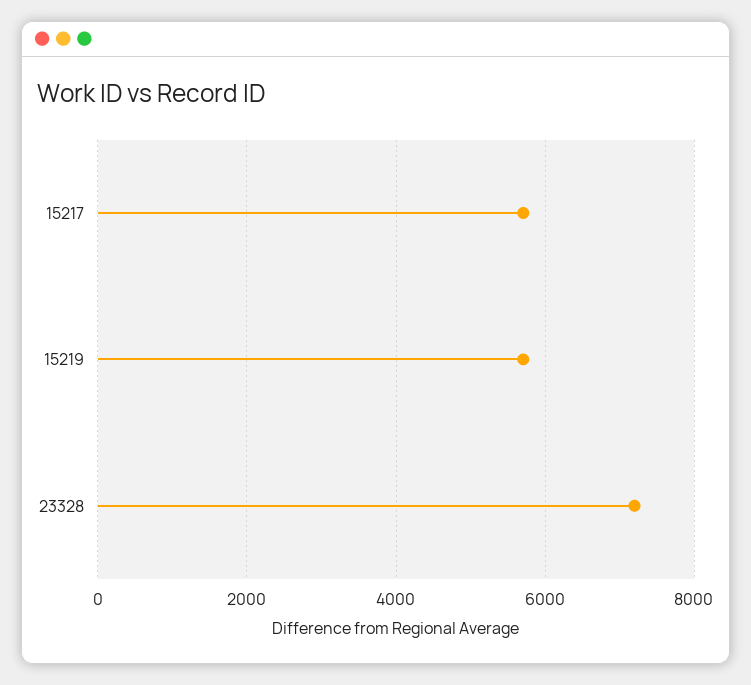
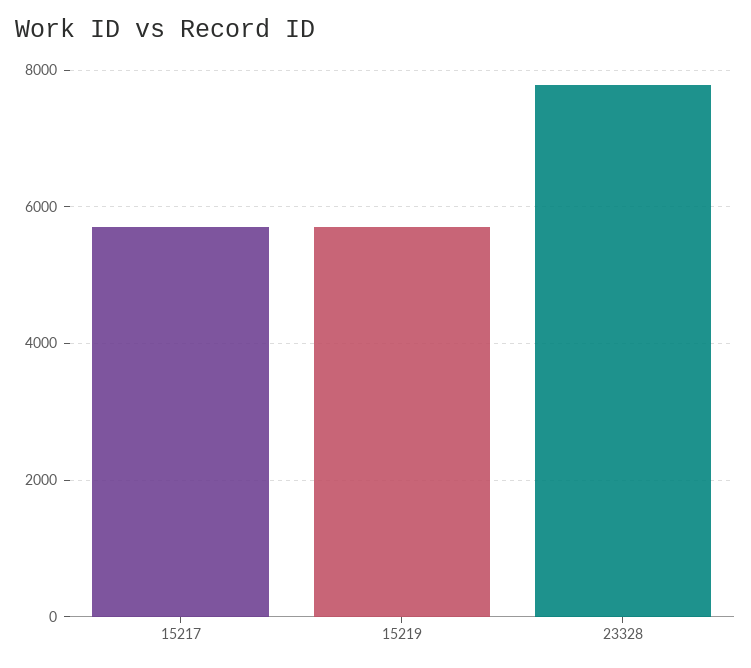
  {
    "15217": 5800,
    "15219": 5800,
-   "23328": 7200
+   "23328": 7800
  }

